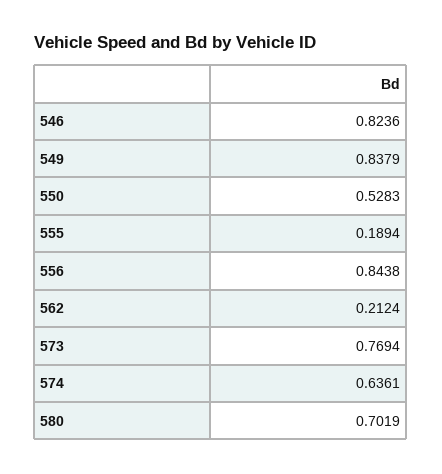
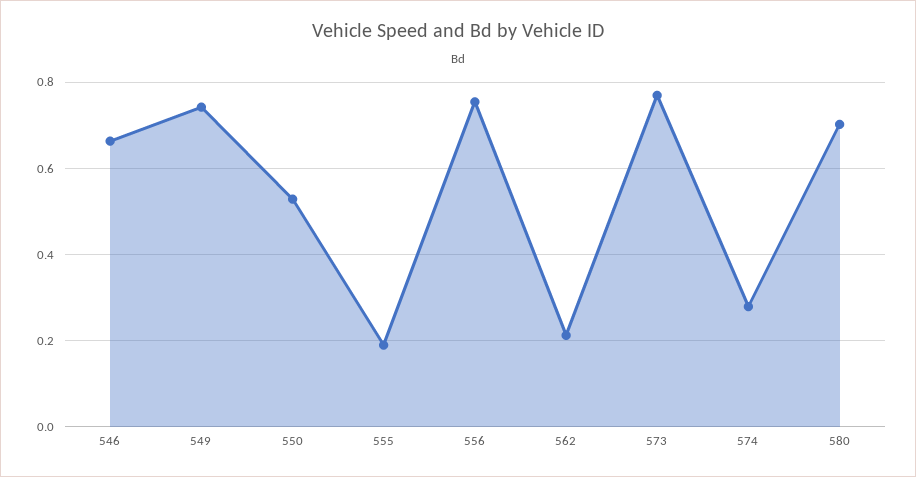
  {
-   "546": 0.8236,
+   "546": 0.66,
-   "549": 0.8379,
+   "549": 0.74,
    "550": 0.5283,
    "555": 0.1894,
-   "556": 0.8438,
+   "556": 0.76,
    "562": 0.2124,
    "573": 0.7694,
-   "574": 0.6361,
+   "574": 0.28,
    "580": 0.7019
  }

